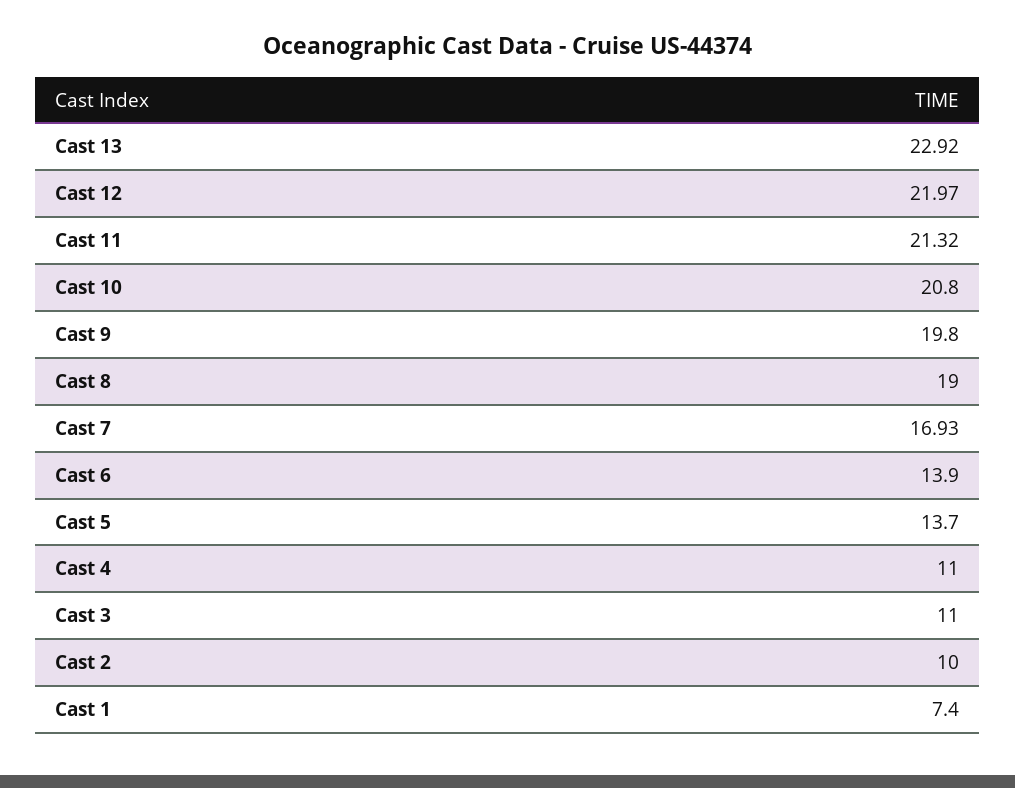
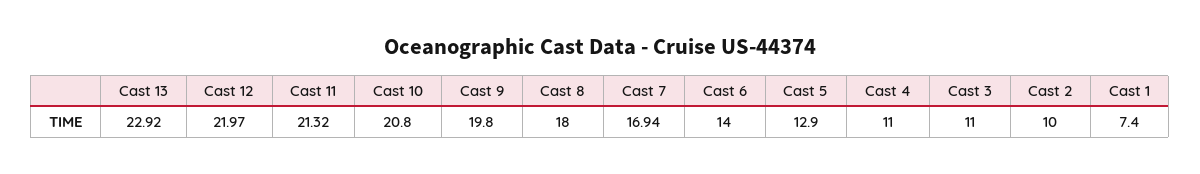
  {
    "Cast 13": 22.92,
    "Cast 12": 21.97,
    "Cast 11": 21.32,
    "Cast 10": 20.8,
    "Cast 9": 19.8,
-   "Cast 8": 19,
+   "Cast 8": 18,
-   "Cast 7": 16.93,
+   "Cast 7": 16.94,
-   "Cast 6": 13.9,
+   "Cast 6": 14,
-   "Cast 5": 13.7,
+   "Cast 5": 12.9,
    "Cast 4": 11,
    "Cast 3": 11,
    "Cast 2": 10,
    "Cast 1": 7.4
  }

